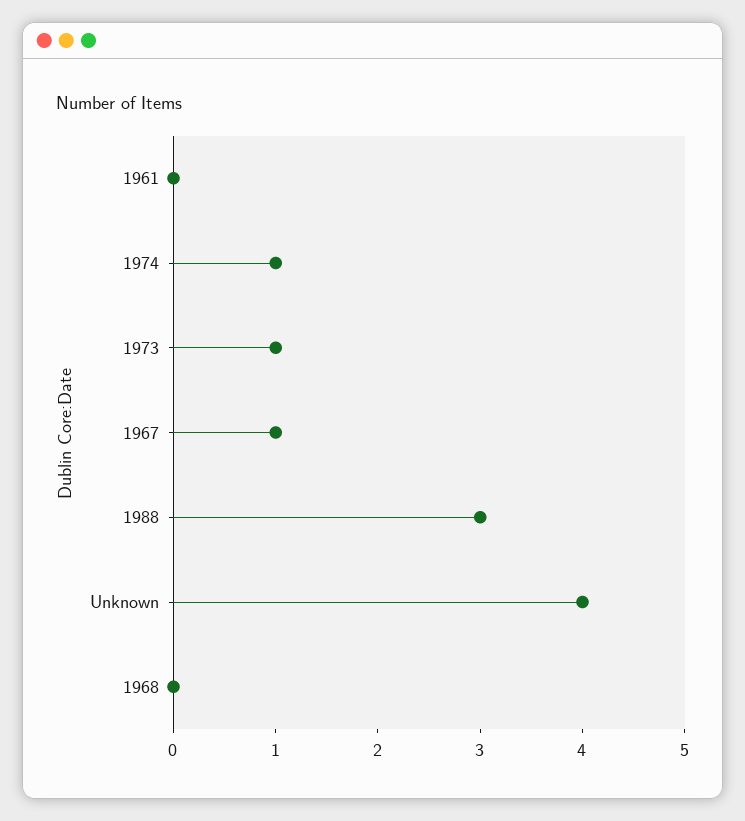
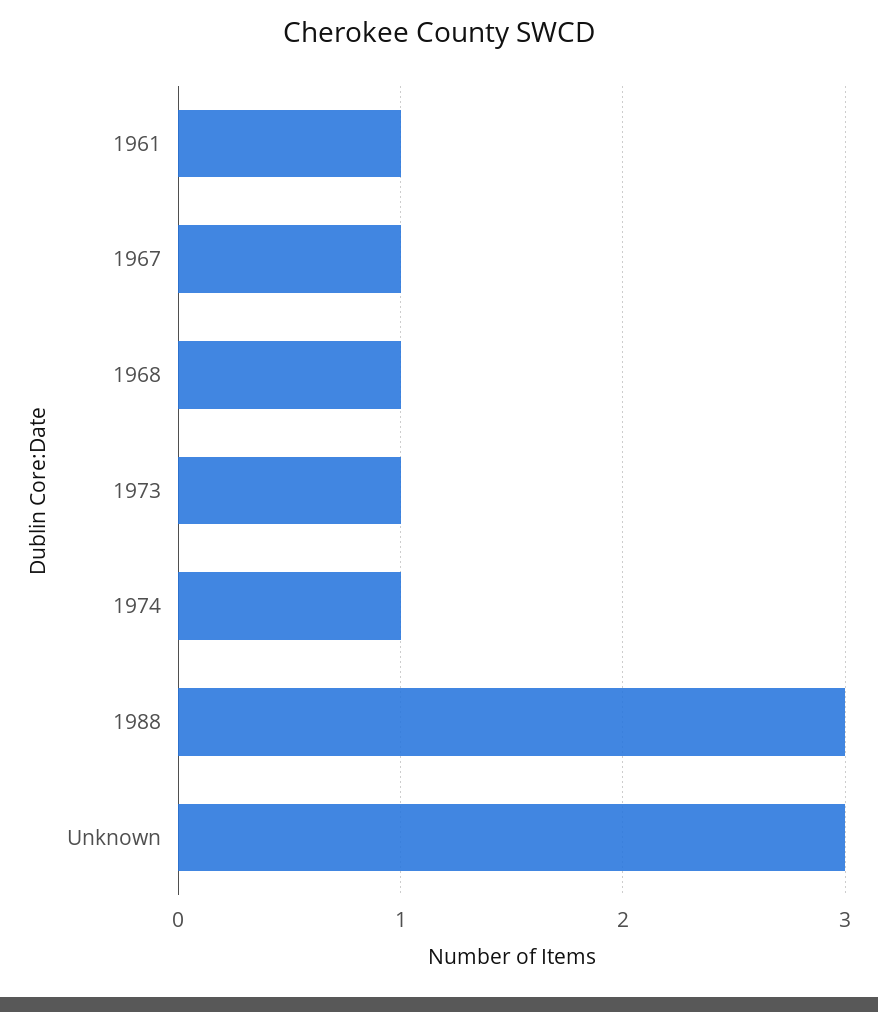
  {
-   "1961": 0,
+   "1961": 1,
    "1974": 1,
    "1973": 1,
    "1967": 1,
    "1988": 3,
-   "Unknown": 4,
+   "Unknown": 3,
-   "1968": 0
+   "1968": 1
  }

